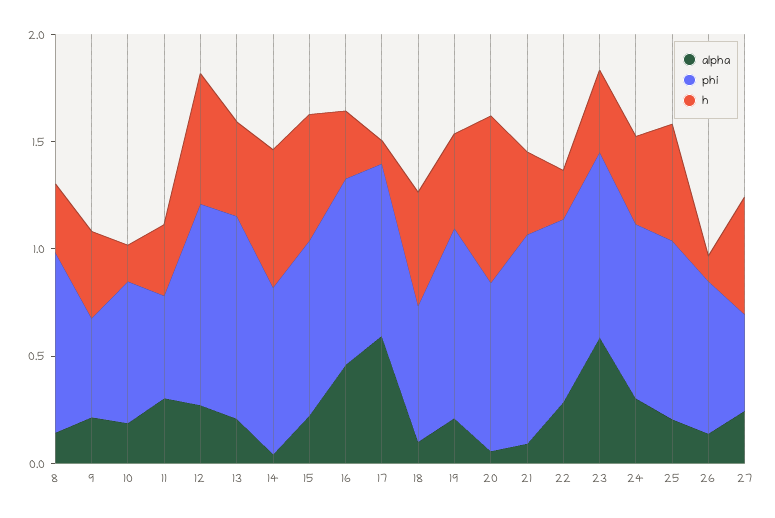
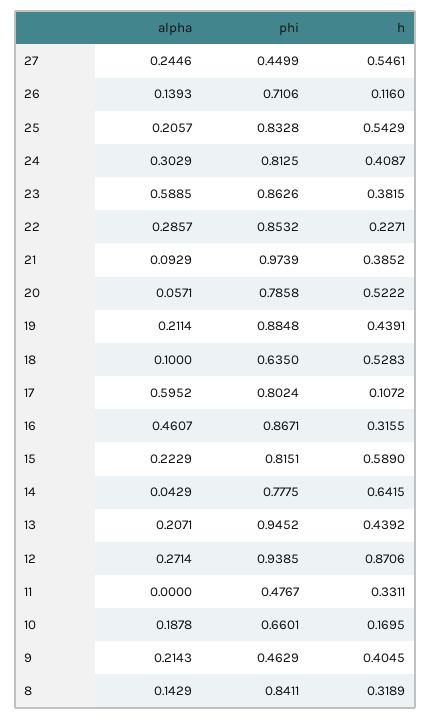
  {
    "alpha": {
      "8": 0.1429,
      "9": 0.2143,
      "10": 0.1878,
-     "11": 0.3,
+     "11": 0,
      "12": 0.2714,
      "13": 0.2071,
      "14": 0.0429,
      "15": 0.2229,
      "16": 0.4607,
      "17": 0.5952,
      "18": 0.1,
      "19": 0.2114,
      "20": 0.0571,
      "21": 0.0929,
      "22": 0.2857,
      "23": 0.5885,
      "24": 0.3029,
      "25": 0.2057,
      "26": 0.1393,
      "27": 0.2446
    },
    "phi": {
      "8": 0.8411,
      "9": 0.4629,
      "10": 0.6601,
      "11": 0.4767,
      "12": 0.9385,
      "13": 0.9452,
      "14": 0.7775,
      "15": 0.8151,
      "16": 0.8671,
      "17": 0.8024,
      "18": 0.635,
      "19": 0.8848,
      "20": 0.7858,
      "21": 0.9739,
      "22": 0.8532,
      "23": 0.8626,
      "24": 0.8125,
      "25": 0.8328,
      "26": 0.7106,
      "27": 0.4499
    },
    "h": {
      "8": 0.3189,
      "9": 0.4045,
      "10": 0.1695,
      "11": 0.3311,
-     "12": 0.6,
+     "12": 0.8706,
      "13": 0.4392,
      "14": 0.6415,
      "15": 0.589,
      "16": 0.3155,
      "17": 0.1072,
      "18": 0.5283,
      "19": 0.4391,
-     "20": 0.8,
+     "20": 0.5222,
      "21": 0.3852,
      "22": 0.2271,
      "23": 0.3815,
      "24": 0.4087,
      "25": 0.5429,
      "26": 0.116,
      "27": 0.5461
    }
  }

